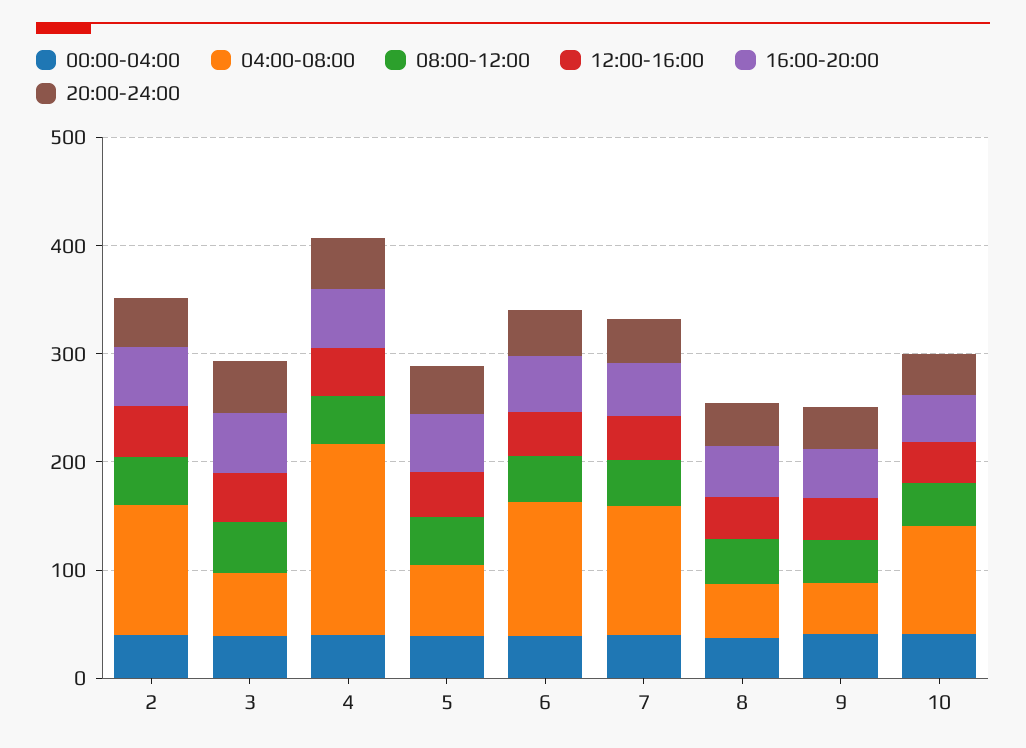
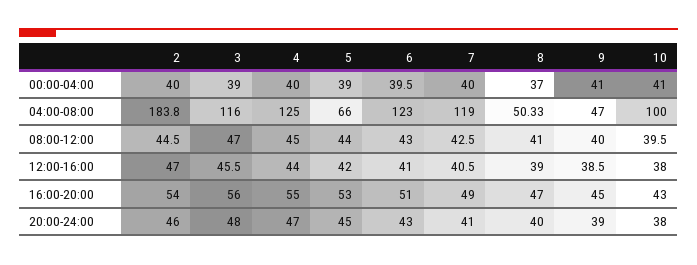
  {
    "00:00-04:00": {
      "2": 40,
      "3": 39,
      "4": 40,
      "5": 39,
      "6": 39.5,
      "7": 40,
      "8": 37,
      "9": 41,
      "10": 41
    },
    "04:00-08:00": {
-     "2": 120,
+     "2": 183.8,
-     "3": 60,
+     "3": 116,
-     "4": 180,
+     "4": 125,
      "5": 66,
      "6": 123,
      "7": 119,
      "8": 50.33,
      "9": 47,
      "10": 100
    },
    "08:00-12:00": {
      "2": 44.5,
      "3": 47,
      "4": 45,
      "5": 44,
      "6": 43,
      "7": 42.5,
      "8": 41,
      "9": 40,
      "10": 39.5
    },
    "12:00-16:00": {
      "2": 47,
      "3": 45.5,
      "4": 44,
      "5": 42,
      "6": 41,
      "7": 40.5,
      "8": 39,
      "9": 38.5,
      "10": 38
    },
    "16:00-20:00": {
      "2": 54,
      "3": 56,
      "4": 55,
      "5": 53,
      "6": 51,
      "7": 49,
      "8": 47,
      "9": 45,
      "10": 43
    },
    "20:00-24:00": {
      "2": 46,
      "3": 48,
      "4": 47,
      "5": 45,
      "6": 43,
      "7": 41,
      "8": 40,
      "9": 39,
      "10": 38
    }
  }

